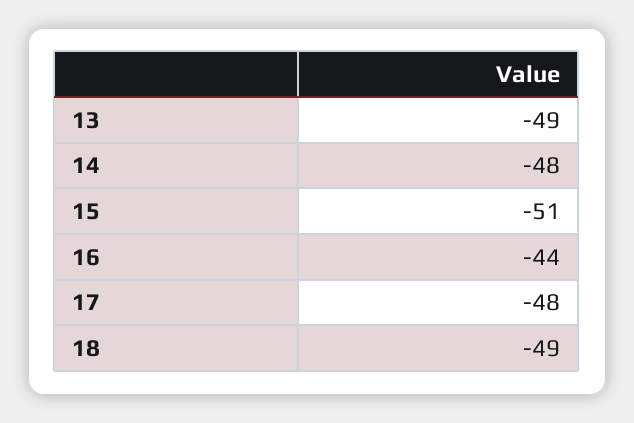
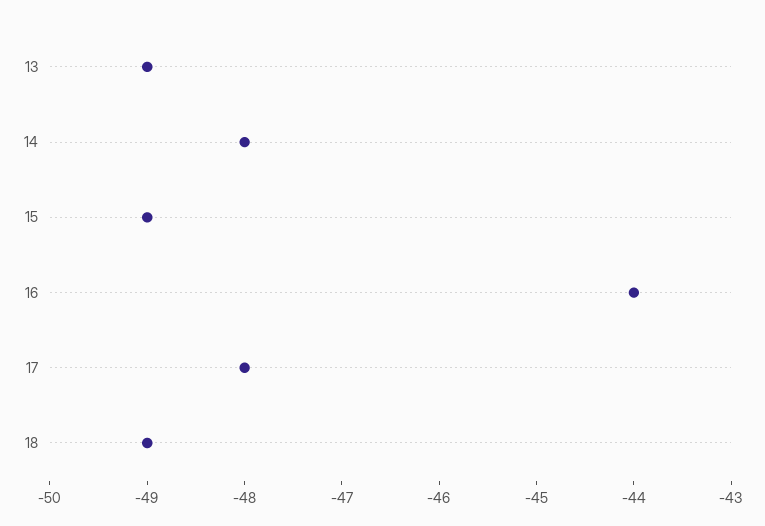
  {
    "13": -49,
    "14": -48,
-   "15": -51,
+   "15": -49,
    "16": -44,
    "17": -48,
    "18": -49
  }

